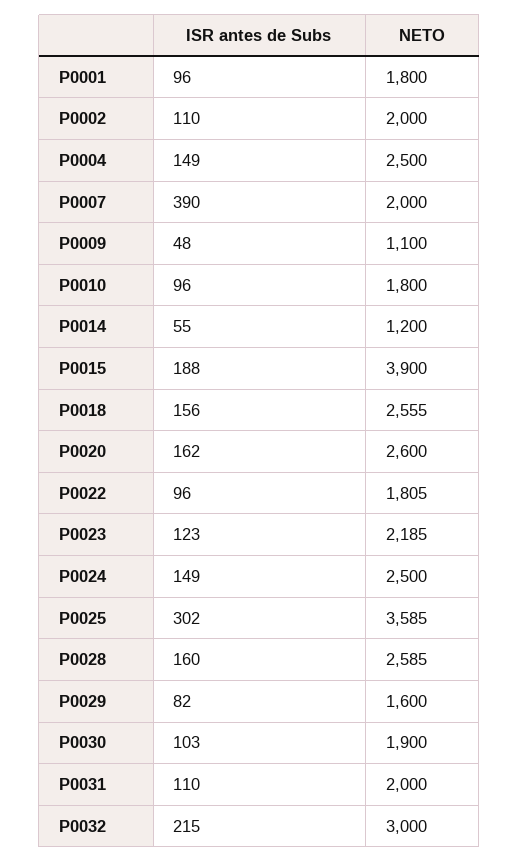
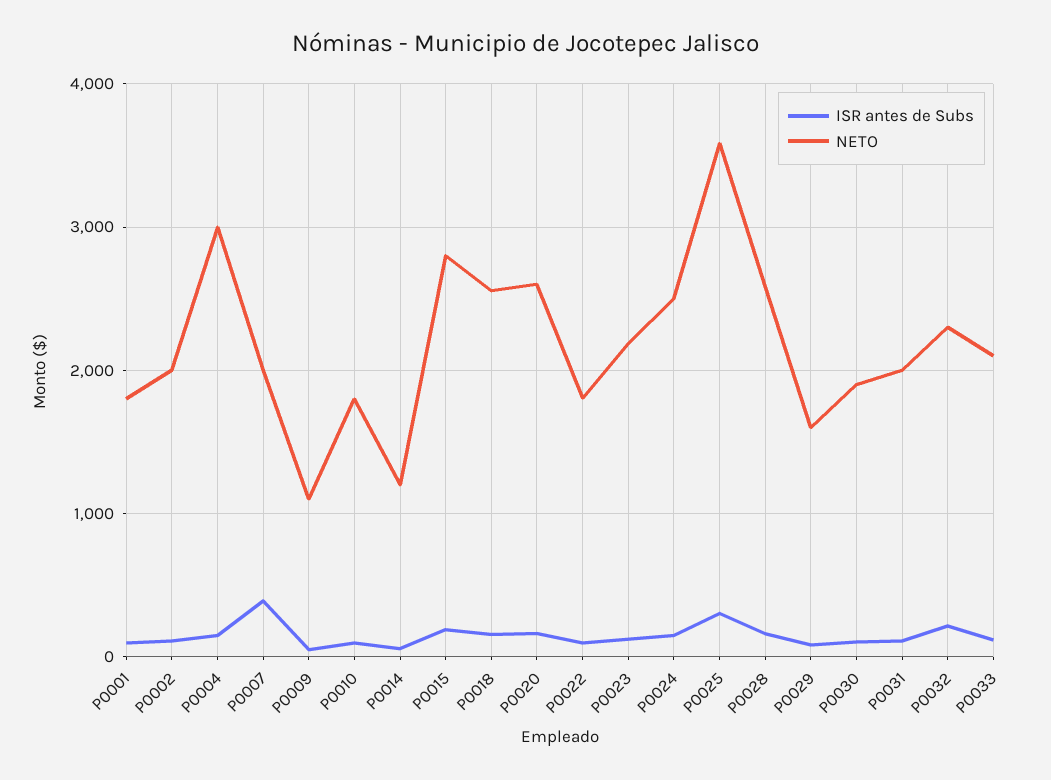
  {
    "ISR antes de Subs": {
      "P0001": 96,
      "P0002": 110,
      "P0004": 149,
      "P0007": 390,
      "P0009": 48,
      "P0010": 96,
      "P0014": 55,
      "P0015": 188,
      "P0018": 156,
      "P0020": 162,
      "P0022": 96,
      "P0023": 123,
      "P0024": 149,
      "P0025": 302,
      "P0028": 160,
      "P0029": 82,
      "P0030": 103,
      "P0031": 110,
-     "P0032": 215
+     "P0032": 215,
+     "P0033": 100
    },
    "NETO": {
      "P0001": 1800,
      "P0002": 2000,
-     "P0004": 2500,
+     "P0004": 3000,
      "P0007": 2000,
      "P0009": 1100,
      "P0010": 1800,
      "P0014": 1200,
-     "P0015": 3900,
+     "P0015": 2800,
      "P0018": 2555,
      "P0020": 2600,
      "P0022": 1805,
      "P0023": 2185,
      "P0024": 2500,
      "P0025": 3585,
      "P0028": 2585,
      "P0029": 1600,
      "P0030": 1900,
      "P0031": 2000,
-     "P0032": 3000
+     "P0032": 2300,
+     "P0033": 2100
    }
  }

